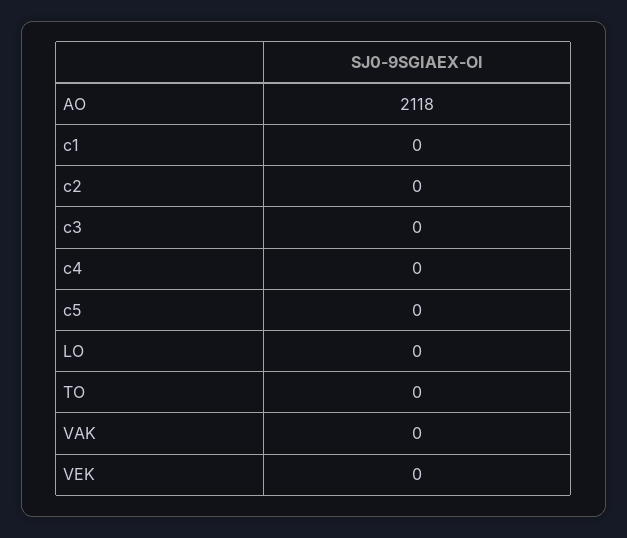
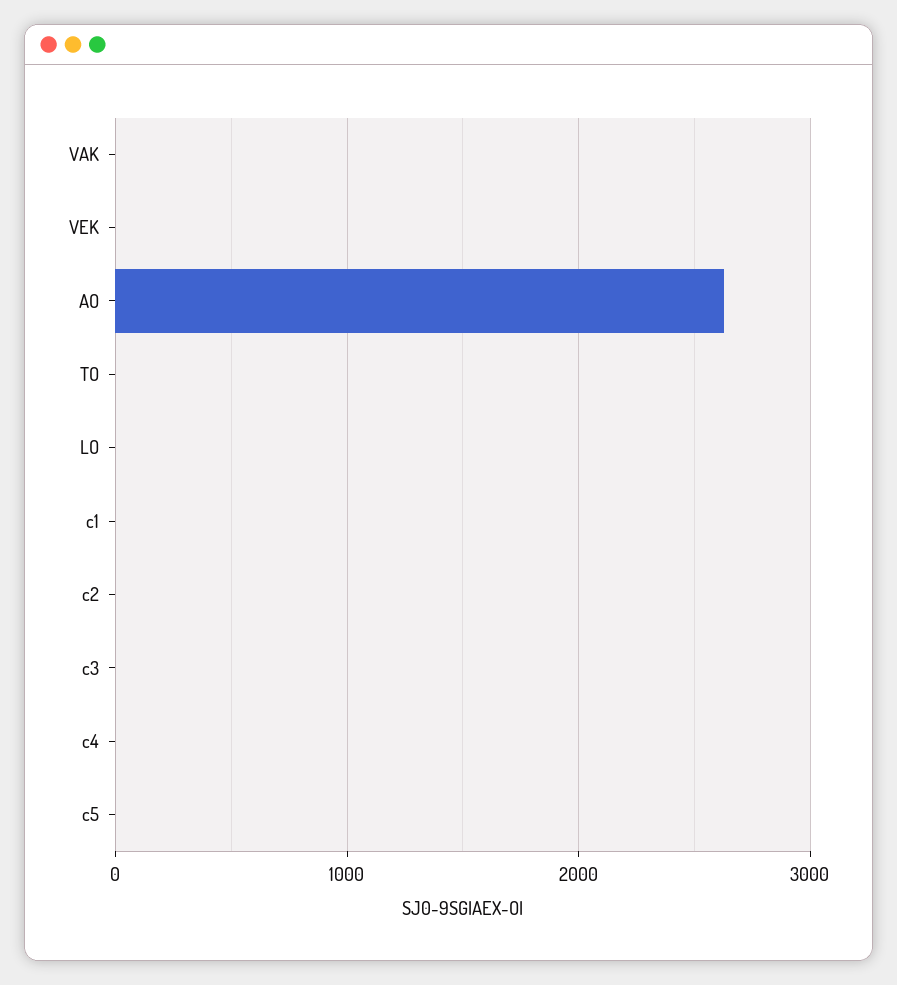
  {
-   "AO": 2118,
+   "AO": 2600,
    "c1": 0,
    "c2": 0,
    "c3": 0,
    "c4": 0,
    "c5": 0,
    "LO": 0,
    "TO": 0,
    "VAK": 0,
    "VEK": 0
  }

